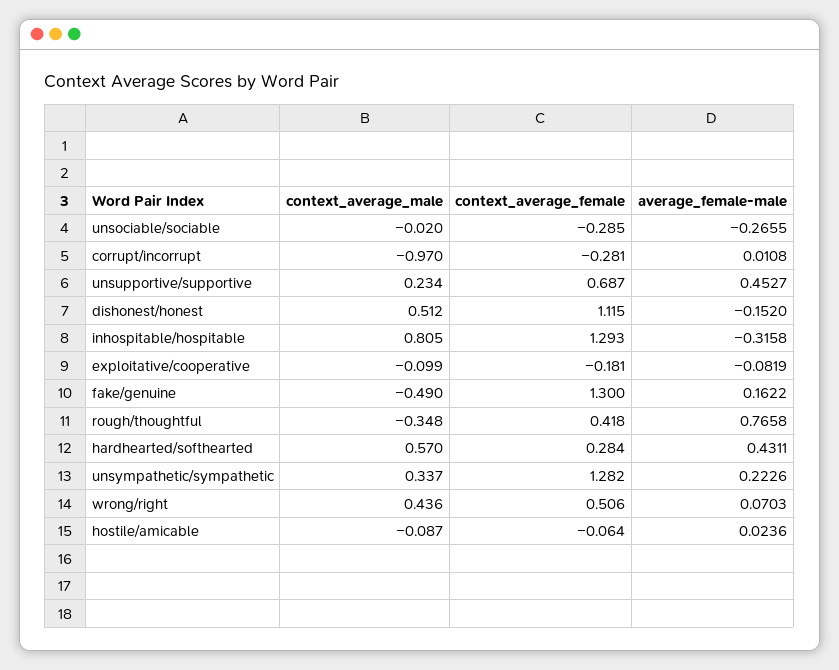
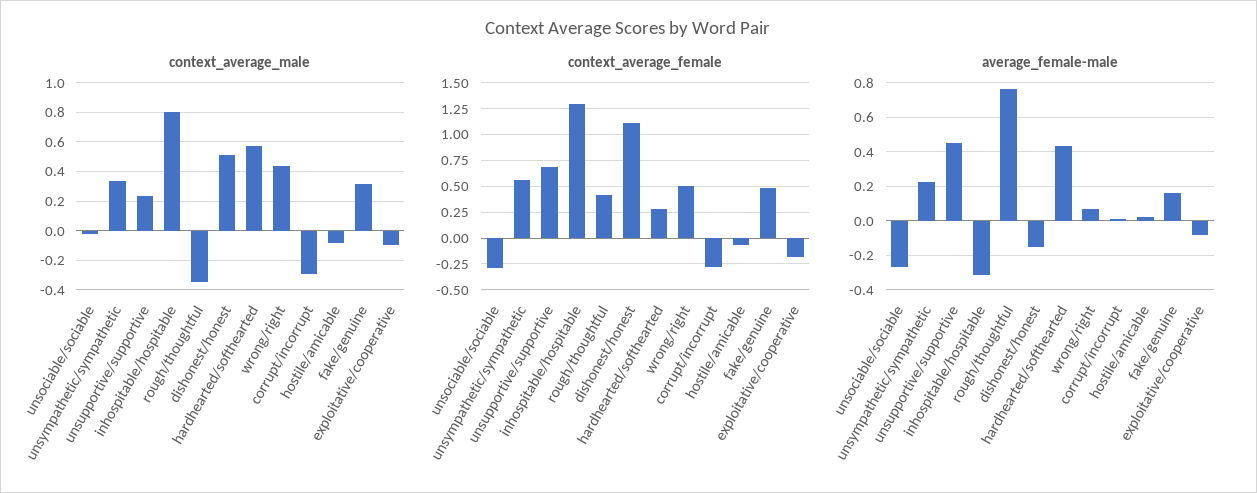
  {
    "context_average_male": {
      "unsociable/sociable": -0.02,
-     "corrupt/incorrupt": -0.97,
+     "corrupt/incorrupt": -0.3,
      "unsupportive/supportive": 0.234,
      "dishonest/honest": 0.512,
      "inhospitable/hospitable": 0.805,
      "exploitative/cooperative": -0.099,
-     "fake/genuine": -0.49,
+     "fake/genuine": 0.3,
      "rough/thoughtful": -0.348,
      "hardhearted/softhearted": 0.57,
      "unsympathetic/sympathetic": 0.337,
      "wrong/right": 0.436,
      "hostile/amicable": -0.087
    },
    "context_average_female": {
      "unsociable/sociable": -0.285,
      "corrupt/incorrupt": -0.281,
      "unsupportive/supportive": 0.687,
      "dishonest/honest": 1.115,
      "inhospitable/hospitable": 1.293,
      "exploitative/cooperative": -0.181,
-     "fake/genuine": 1.3,
+     "fake/genuine": 0.5,
      "rough/thoughtful": 0.418,
      "hardhearted/softhearted": 0.284,
-     "unsympathetic/sympathetic": 1.282,
+     "unsympathetic/sympathetic": 0.5,
      "wrong/right": 0.506,
      "hostile/amicable": -0.064
    },
    "average_female-male": {
      "unsociable/sociable": -0.2655,
      "corrupt/incorrupt": 0.0108,
      "unsupportive/supportive": 0.4527,
      "dishonest/honest": -0.152,
      "inhospitable/hospitable": -0.3158,
      "exploitative/cooperative": -0.0819,
      "fake/genuine": 0.1622,
      "rough/thoughtful": 0.7658,
      "hardhearted/softhearted": 0.4311,
      "unsympathetic/sympathetic": 0.2226,
      "wrong/right": 0.0703,
      "hostile/amicable": 0.0236
    }
  }

